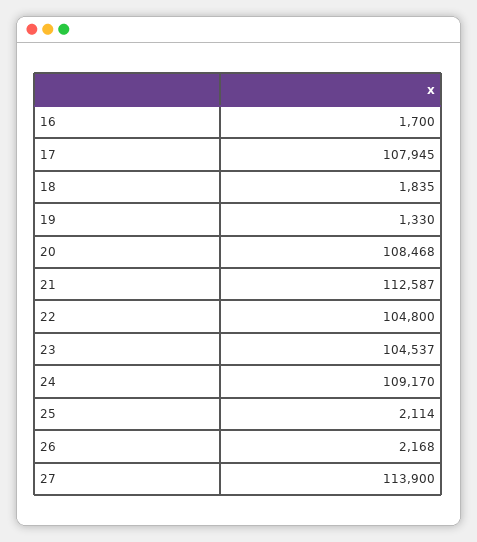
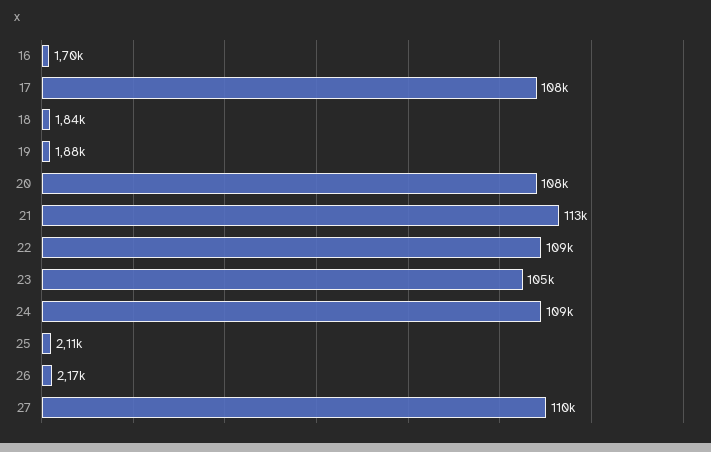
  {
    "16": 1700,
    "17": 107945,
    "18": 1835,
-   "19": 1330,
+   "19": 1880,
    "20": 108468,
    "21": 112587,
-   "22": 104800,
+   "22": 109000,
    "23": 104537,
    "24": 109170,
    "25": 2114,
    "26": 2168,
-   "27": 113900
+   "27": 110000
  }

